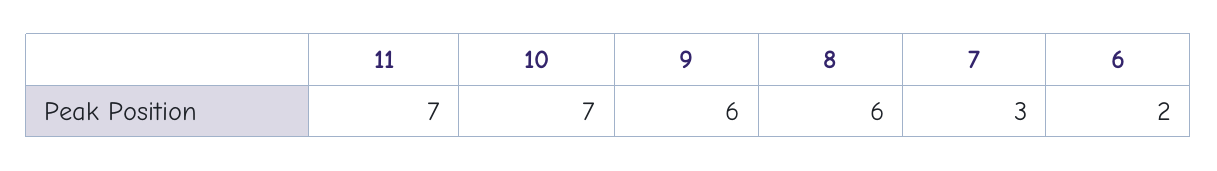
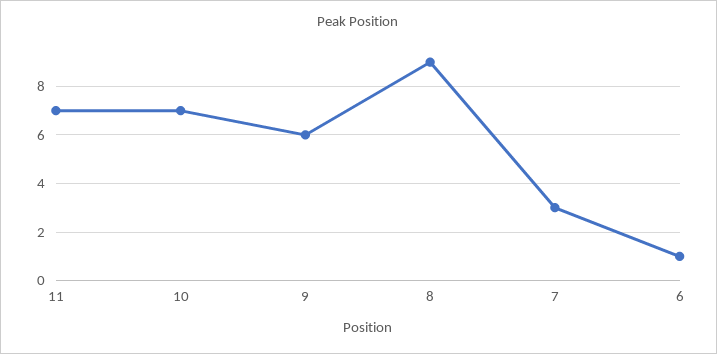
  {
    "11": 7,
    "10": 7,
    "9": 6,
-   "8": 6,
+   "8": 9,
    "7": 3,
-   "6": 2
+   "6": 1
  }

